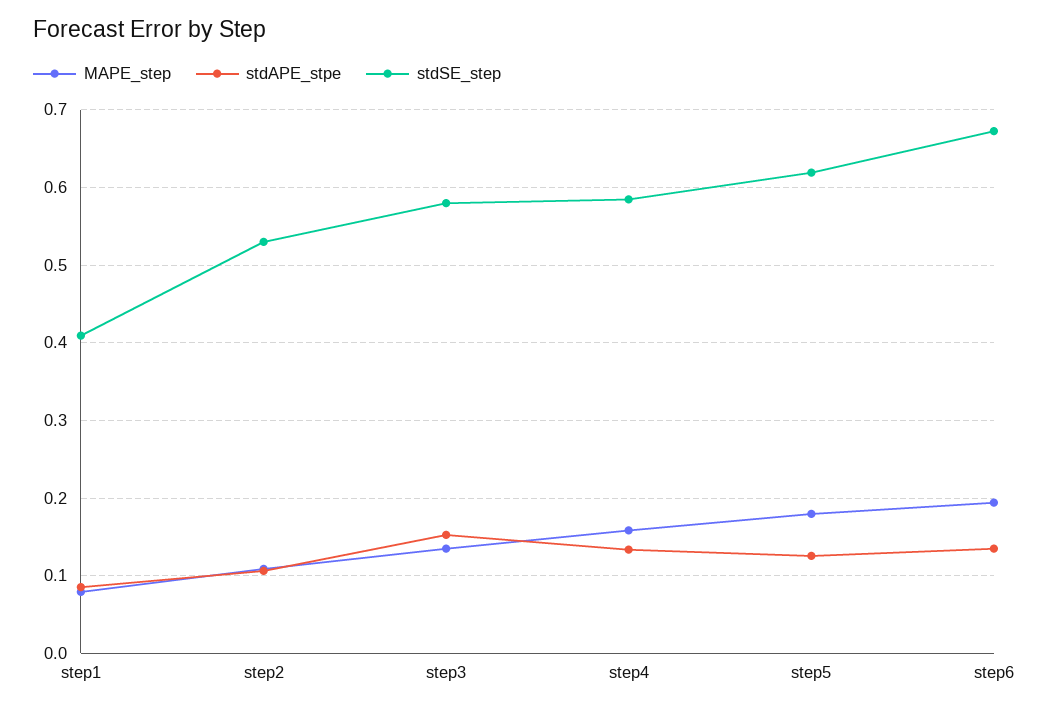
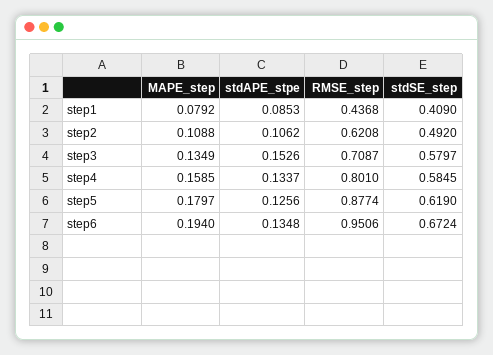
  {
    "MAPE_step": {
      "step1": 0.0792,
      "step2": 0.1088,
      "step3": 0.1349,
      "step4": 0.1585,
      "step5": 0.1797,
      "step6": 0.194
    },
    "stdAPE_stpe": {
      "step1": 0.0853,
      "step2": 0.1062,
      "step3": 0.1526,
      "step4": 0.1337,
      "step5": 0.1256,
      "step6": 0.1348
    },
    "stdSE_step": {
      "step1": 0.409,
-     "step2": 0.53,
+     "step2": 0.492,
      "step3": 0.5797,
      "step4": 0.5845,
      "step5": 0.619,
      "step6": 0.6724
-   }
+   },
+   "RMSE_step": {
+     "step1": 0.4368,
+     "step2": 0.6208,
+     "step3": 0.7087,
+     "step4": 0.801,
+     "step5": 0.8774,
+     "step6": 0.9506
+   }
  }

